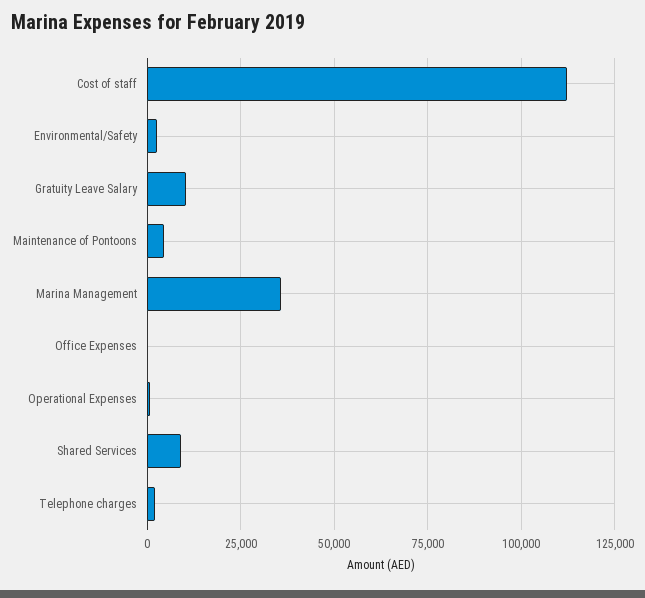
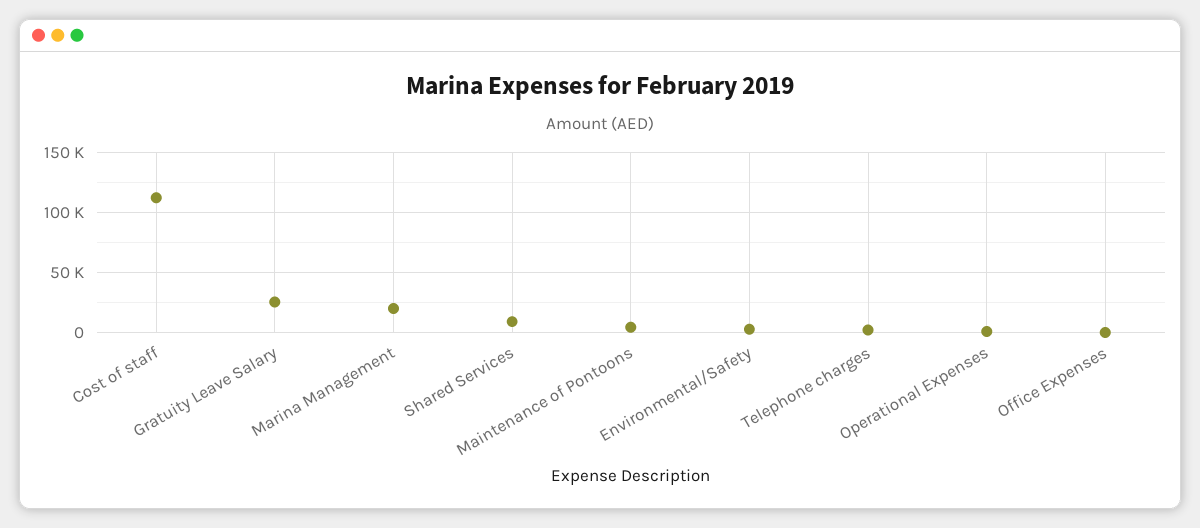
  {
    "Cost of staff": 112500,
    "Environmental/Safety": 2500,
-   "Gratuity Leave Salary": 10000,
+   "Gratuity Leave Salary": 25000,
    "Maintenance of Pontoons": 5000,
-   "Marina Management": 35000,
+   "Marina Management": 20000,
    "Office Expenses": 0,
    "Operational Expenses": 0,
    "Shared Services": 10000,
    "Telephone charges": 2500
  }

